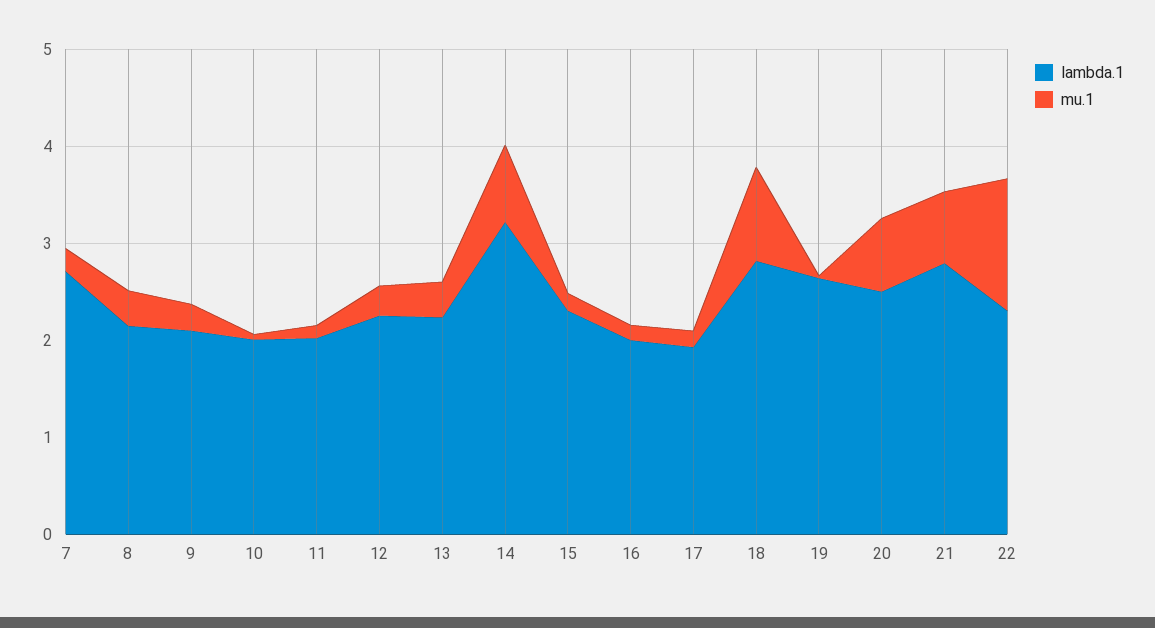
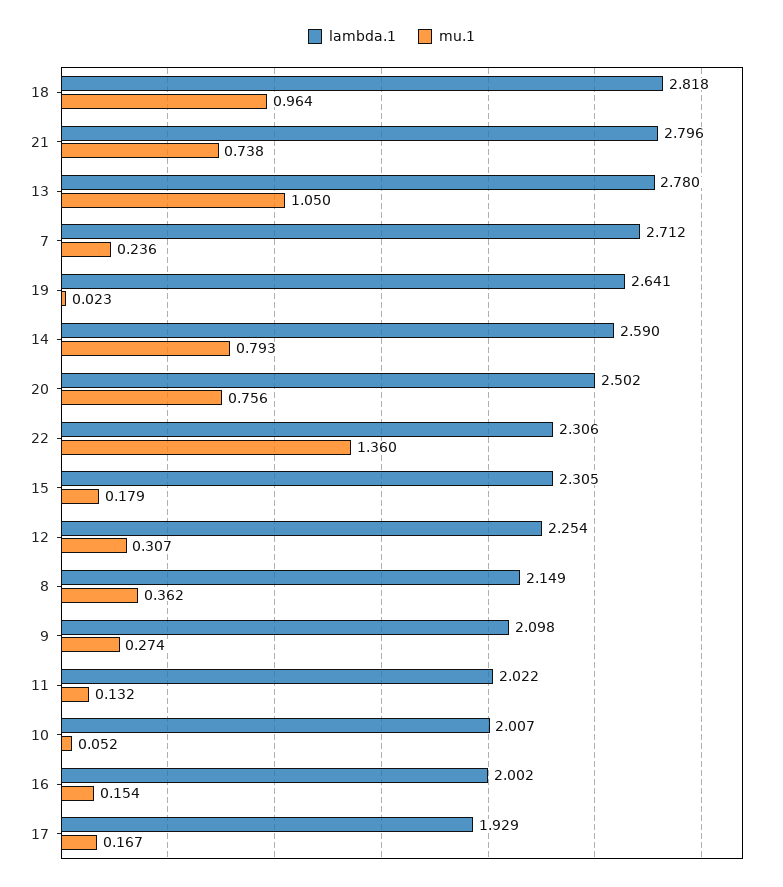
  {
    "lambda.1": {
      "7": 2.712,
      "8": 2.149,
      "9": 2.098,
      "10": 2.007,
      "11": 2.022,
      "12": 2.254,
-     "13": 2.2,
+     "13": 2.78,
-     "14": 3.2,
+     "14": 2.59,
      "15": 2.305,
      "16": 2.002,
      "17": 1.929,
      "18": 2.818,
      "19": 2.641,
      "20": 2.502,
      "21": 2.796,
      "22": 2.306
    },
    "mu.1": {
      "7": 0.236,
      "8": 0.362,
      "9": 0.274,
      "10": 0.052,
      "11": 0.132,
      "12": 0.307,
-     "13": 0.4,
+     "13": 1.05,
      "14": 0.793,
      "15": 0.179,
      "16": 0.154,
      "17": 0.167,
      "18": 0.964,
      "19": 0.023,
      "20": 0.756,
      "21": 0.738,
      "22": 1.36
    }
  }

